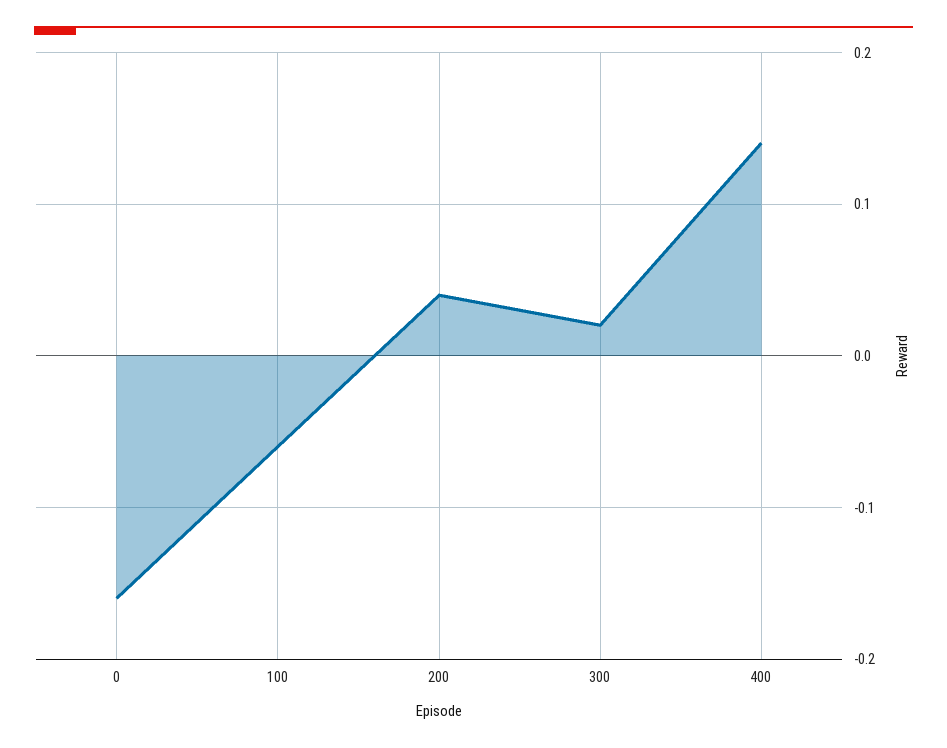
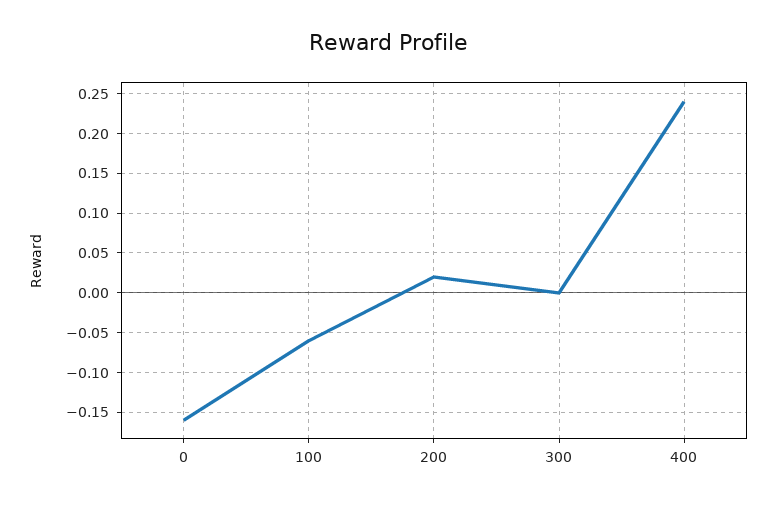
  {
    "0": -0.16,
    "100": -0.06,
-   "200": 0.04,
+   "200": 0.02,
-   "300": 0.02,
+   "300": 0,
-   "400": 0.14
+   "400": 0.24
  }

